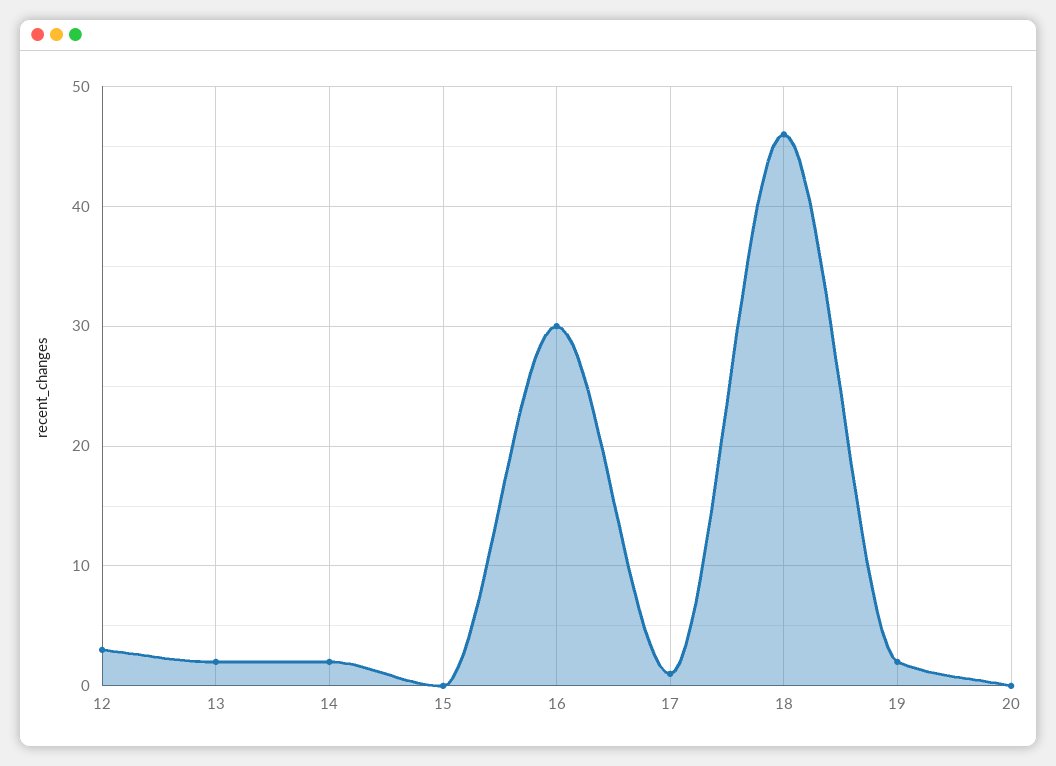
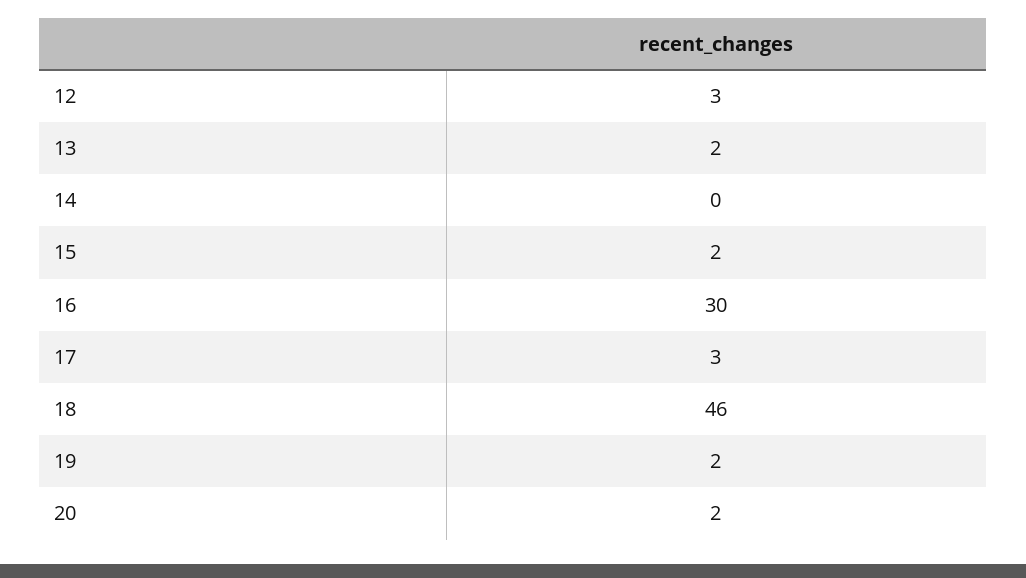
  {
    "12": 3,
    "13": 2,
-   "14": 2,
+   "14": 0,
-   "15": 0,
+   "15": 2,
    "16": 30,
-   "17": 1,
+   "17": 3,
    "18": 46,
    "19": 2,
-   "20": 0
+   "20": 2
  }

